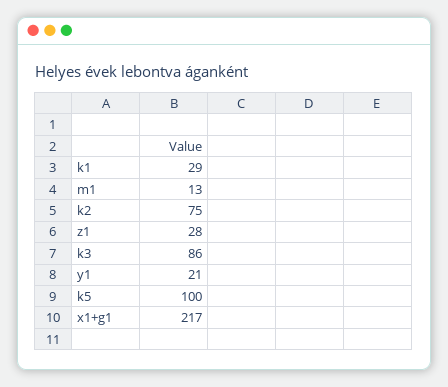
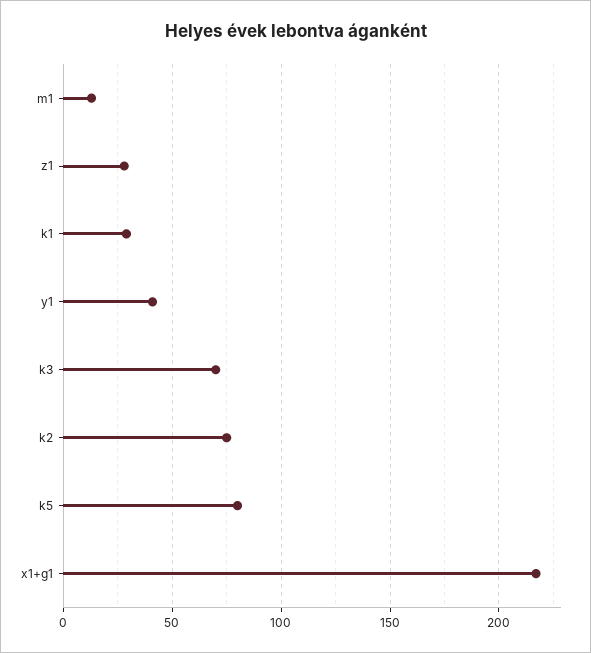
  {
    "k1": 29,
    "m1": 13,
    "k2": 75,
    "z1": 28,
-   "k3": 86,
+   "k3": 70,
-   "y1": 21,
+   "y1": 40,
-   "k5": 100,
+   "k5": 80,
    "x1+g1": 217
  }

